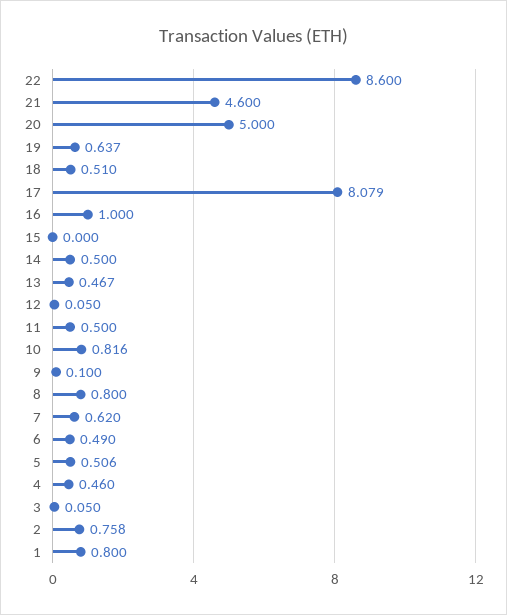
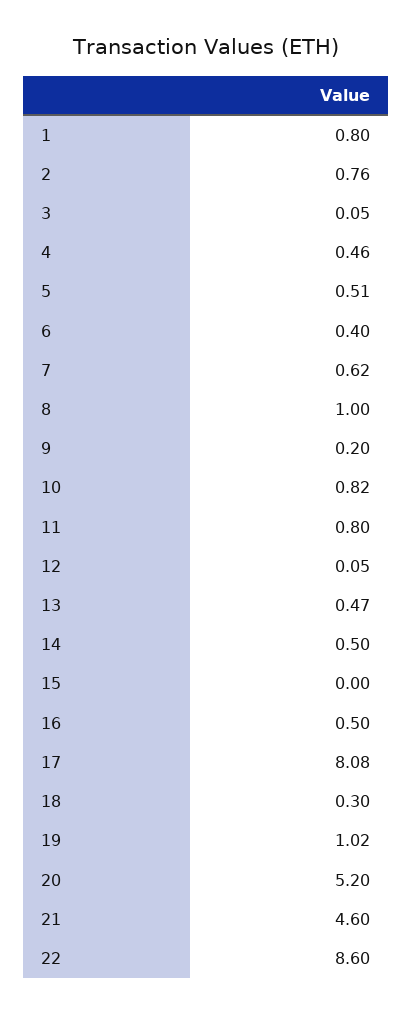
  {
    "22": 8.6,
    "21": 4.6,
-   "20": 5,
+   "20": 5.2,
-   "19": 0.637,
+   "19": 1.02,
-   "18": 0.51,
+   "18": 0.3,
    "17": 8.079,
-   "16": 1,
+   "16": 0.5,
    "15": 0,
    "14": 0.5,
    "13": 0.467,
    "12": 0.05,
-   "11": 0.5,
+   "11": 0.8,
    "10": 0.816,
-   "9": 0.1,
+   "9": 0.2,
-   "8": 0.8,
+   "8": 1,
    "7": 0.62,
-   "6": 0.49,
+   "6": 0.4,
    "5": 0.506,
    "4": 0.46,
    "3": 0.05,
    "2": 0.758,
    "1": 0.8
  }

